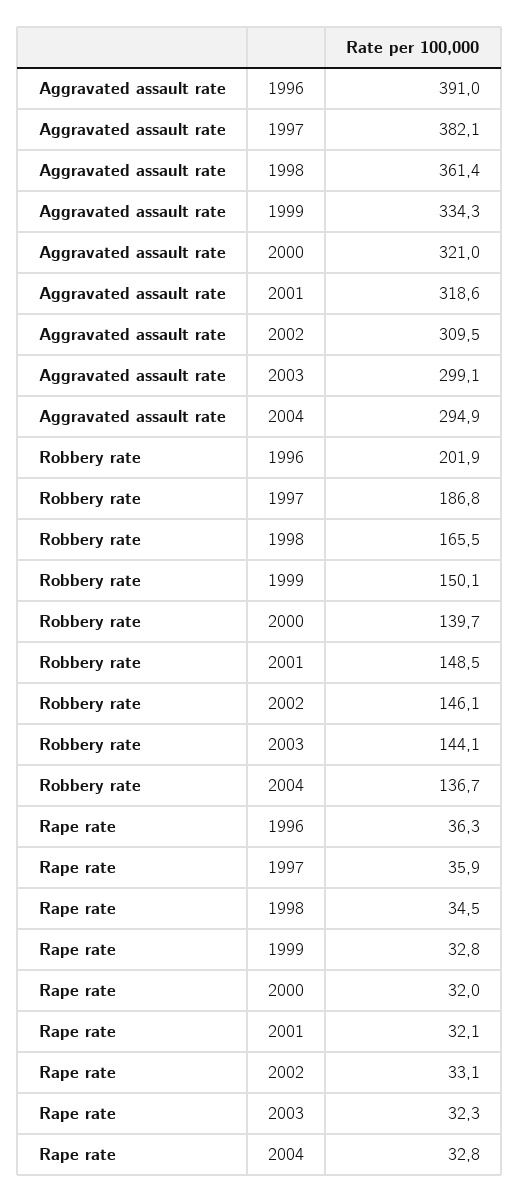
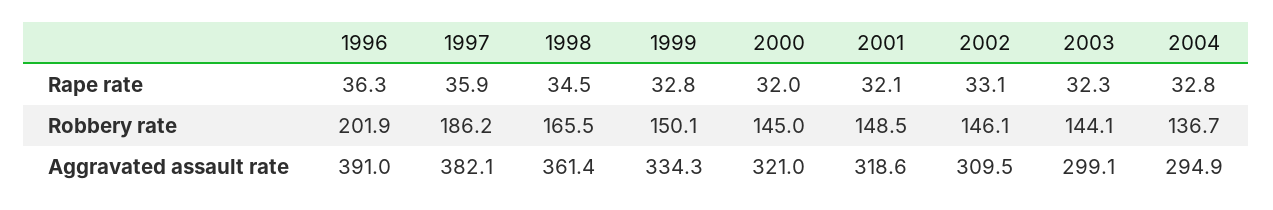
  {
    "Aggravated assault rate": {
      "1996": 391,
      "1997": 382.1,
      "1998": 361.4,
      "1999": 334.3,
      "2000": 321,
      "2001": 318.6,
      "2002": 309.5,
      "2003": 299.1,
      "2004": 294.9
    },
    "Robbery rate": {
      "1996": 201.9,
-     "1997": 186.8,
+     "1997": 186.2,
      "1998": 165.5,
      "1999": 150.1,
-     "2000": 139.7,
+     "2000": 145,
      "2001": 148.5,
      "2002": 146.1,
      "2003": 144.1,
      "2004": 136.7
    },
    "Rape rate": {
      "1996": 36.3,
      "1997": 35.9,
      "1998": 34.5,
      "1999": 32.8,
      "2000": 32,
      "2001": 32.1,
      "2002": 33.1,
      "2003": 32.3,
      "2004": 32.8
    }
  }

